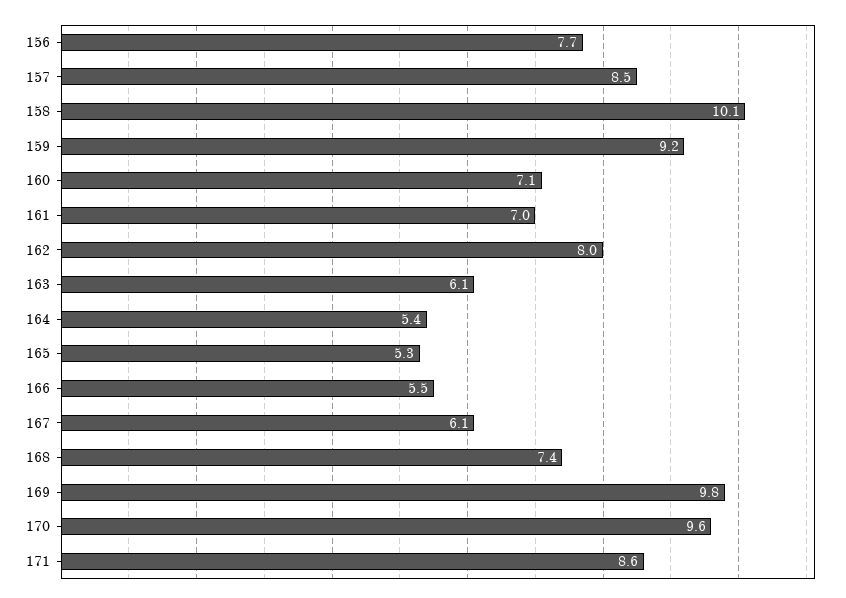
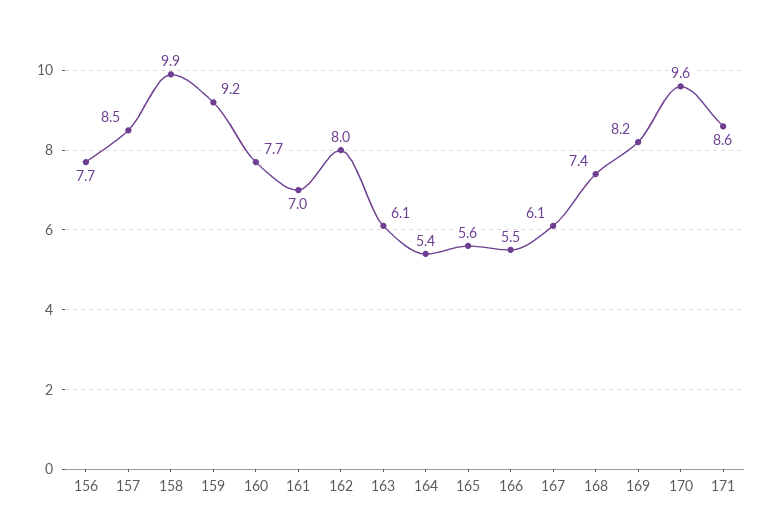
  {
    "156": 7.7,
    "157": 8.5,
-   "158": 10.1,
+   "158": 9.9,
    "159": 9.2,
-   "160": 7.1,
+   "160": 7.7,
    "161": 7,
    "162": 8,
    "163": 6.1,
    "164": 5.4,
-   "165": 5.3,
+   "165": 5.6,
    "166": 5.5,
    "167": 6.1,
    "168": 7.4,
-   "169": 9.8,
+   "169": 8.2,
    "170": 9.6,
    "171": 8.6
  }

